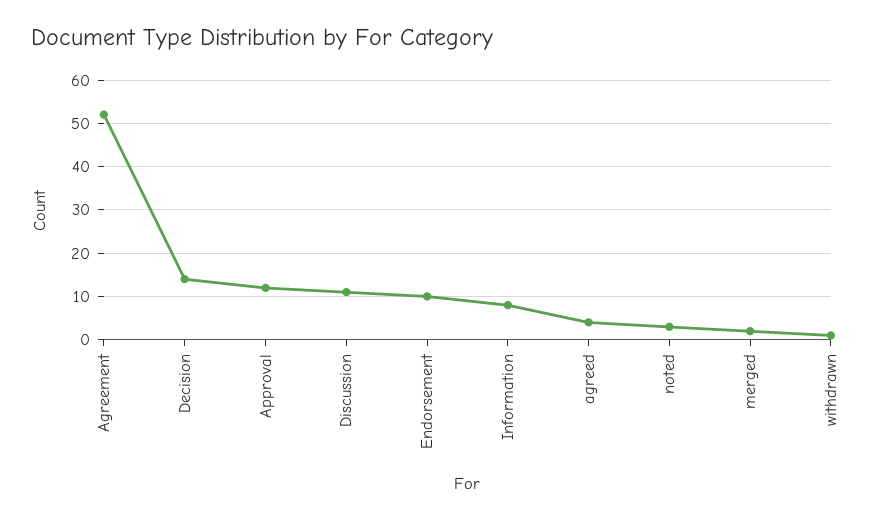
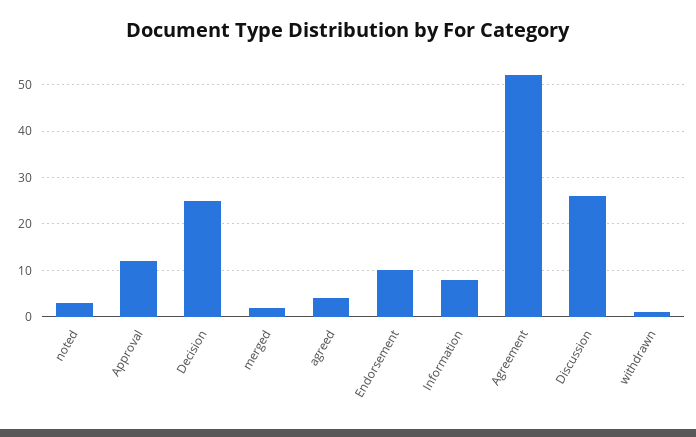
  {
    "Agreement": 50,
-   "Decision": 15,
+   "Decision": 25,
    "Approval": 10,
-   "Discussion": 10,
+   "Discussion": 25,
    "Endorsement": 10,
    "Information": 10,
    "agreed": 5,
    "noted": 5,
    "merged": 0,
    "withdrawn": 0
  }

